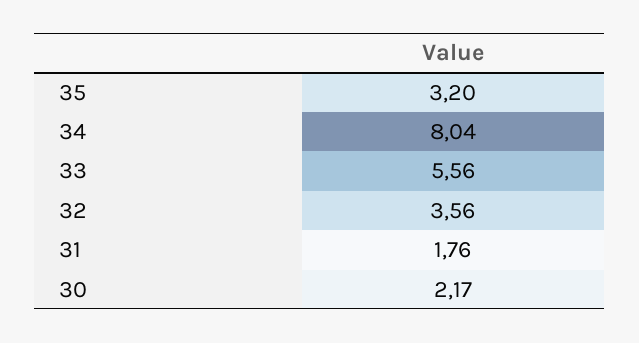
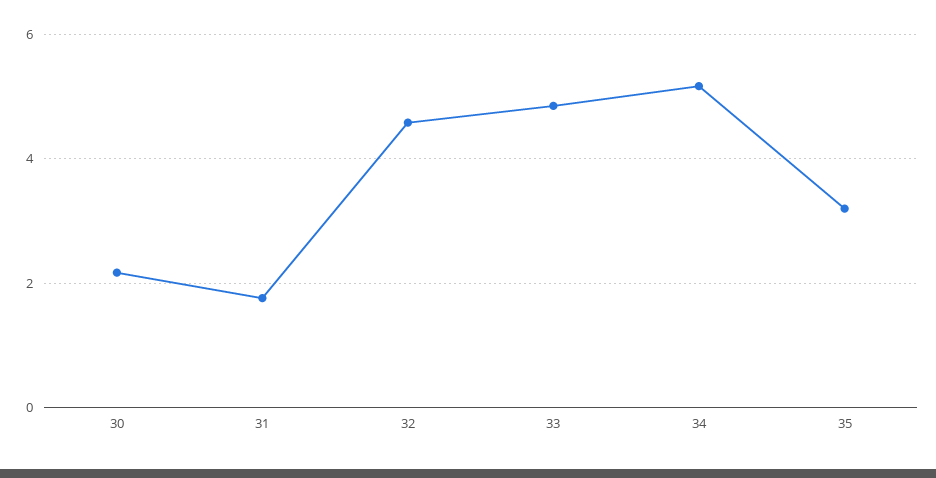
  {
    "35": 3.2,
-   "34": 8.04,
+   "34": 5.2,
-   "33": 5.56,
+   "33": 4.8,
-   "32": 3.56,
+   "32": 4.6,
    "31": 1.76,
    "30": 2.17
  }

